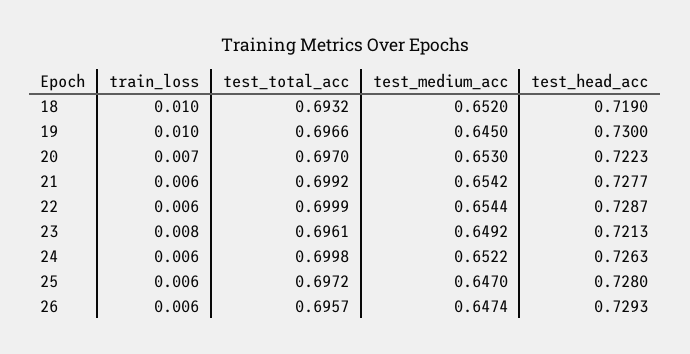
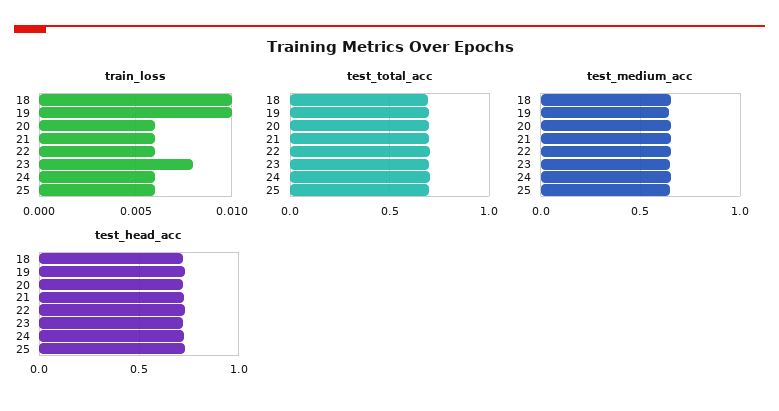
  {
    "train_loss": {
      "18": 0.01,
      "19": 0.01,
-     "20": 0.007,
+     "20": 0.006,
      "21": 0.006,
      "22": 0.006,
      "23": 0.008,
      "24": 0.006,
-     "25": 0.006,
+     "25": 0.006
-     "26": 0.006
    },
    "test_total_acc": {
      "18": 0.6932,
      "19": 0.6966,
      "20": 0.697,
      "21": 0.6992,
      "22": 0.6999,
      "23": 0.6961,
      "24": 0.6998,
-     "25": 0.6972,
+     "25": 0.6972
-     "26": 0.6957
    },
    "test_medium_acc": {
      "18": 0.652,
      "19": 0.645,
      "20": 0.653,
      "21": 0.6542,
      "22": 0.6544,
      "23": 0.6492,
      "24": 0.6522,
-     "25": 0.647,
+     "25": 0.647
-     "26": 0.6474
    },
    "test_head_acc": {
      "18": 0.719,
      "19": 0.73,
      "20": 0.7223,
      "21": 0.7277,
      "22": 0.7287,
      "23": 0.7213,
      "24": 0.7263,
-     "25": 0.728,
+     "25": 0.728
-     "26": 0.7293
    }
  }

